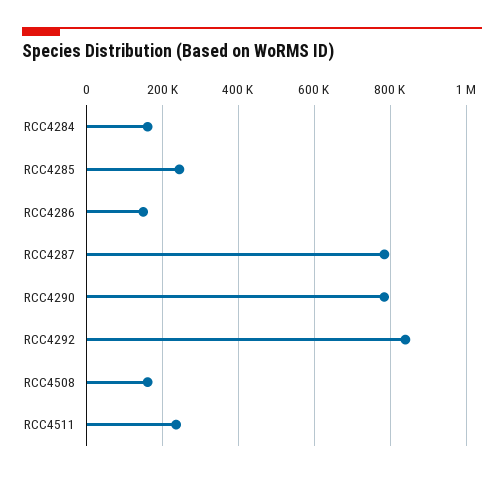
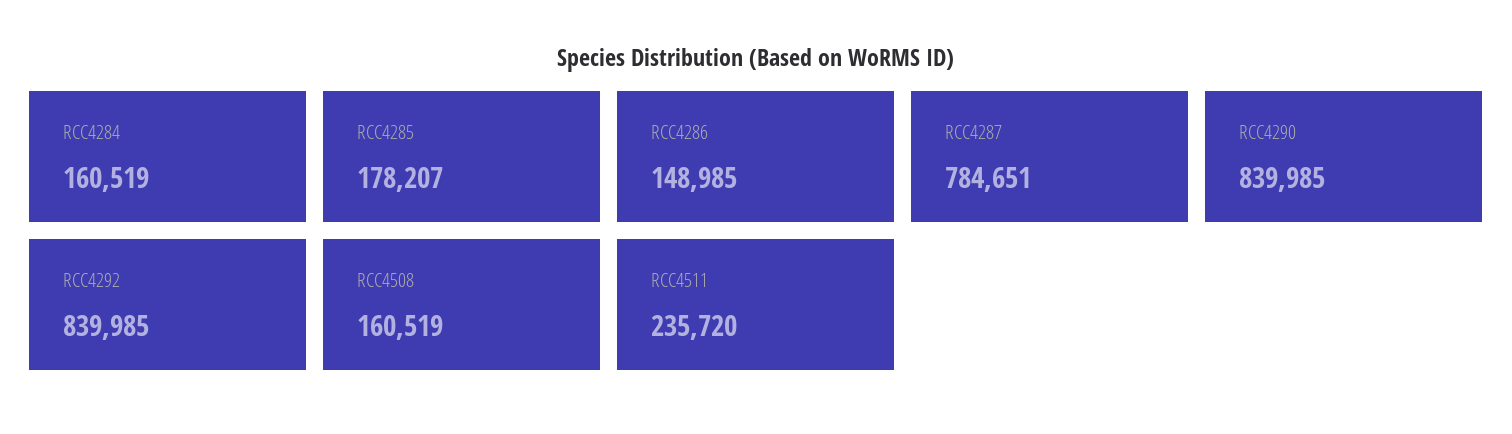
  {
    "RCC4284": 160519,
-   "RCC4285": 240000,
+   "RCC4285": 178207,
    "RCC4286": 148985,
    "RCC4287": 784651,
-   "RCC4290": 780000,
+   "RCC4290": 839985,
    "RCC4292": 839985,
    "RCC4508": 160519,
    "RCC4511": 235720
  }

